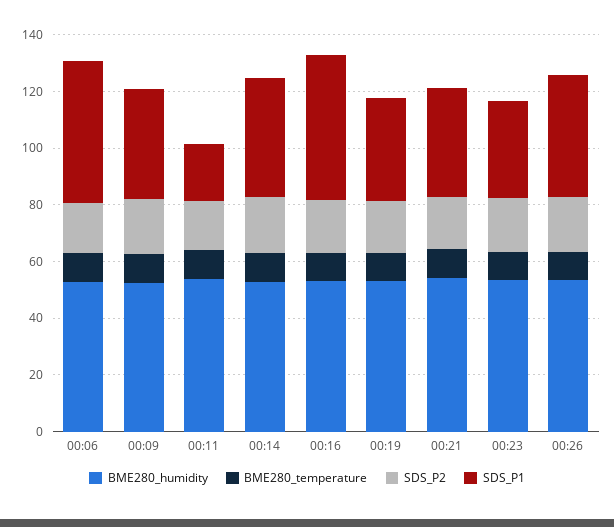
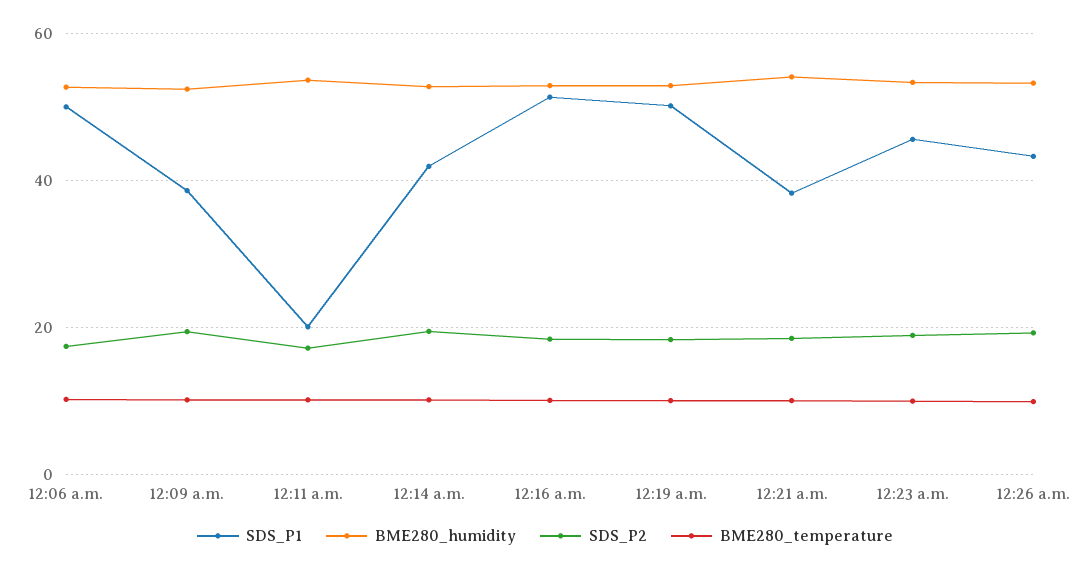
  {
    "BME280_humidity": {
      "00:06": 52,
      "00:09": 52,
      "00:11": 54,
      "00:14": 52,
      "00:16": 52,
      "00:19": 52,
      "00:21": 54,
      "00:23": 54,
      "00:26": 54
    },
    "BME280_temperature": {
      "00:06": 10,
      "00:09": 10,
      "00:11": 10,
      "00:14": 10,
      "00:16": 10,
      "00:19": 10,
      "00:21": 10,
      "00:23": 10,
      "00:26": 10
    },
    "SDS_P2": {
      "00:06": 18,
      "00:09": 20,
      "00:11": 18,
      "00:14": 20,
      "00:16": 18,
      "00:19": 18,
      "00:21": 18,
      "00:23": 20,
      "00:26": 20
    },
    "SDS_P1": {
      "00:06": 50,
      "00:09": 38,
      "00:11": 20,
      "00:14": 42,
      "00:16": 52,
-     "00:19": 35,
+     "00:19": 50,
      "00:21": 38,
-     "00:23": 35,
+     "00:23": 46,
      "00:26": 44
    }
  }

